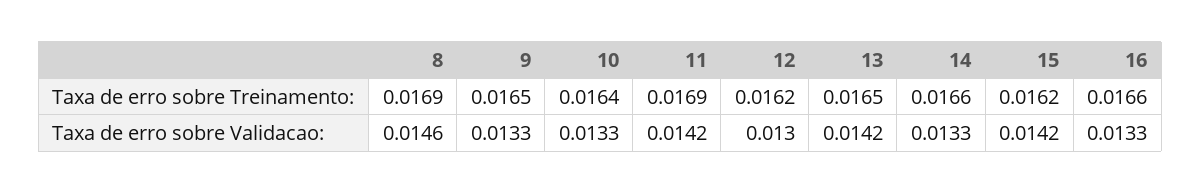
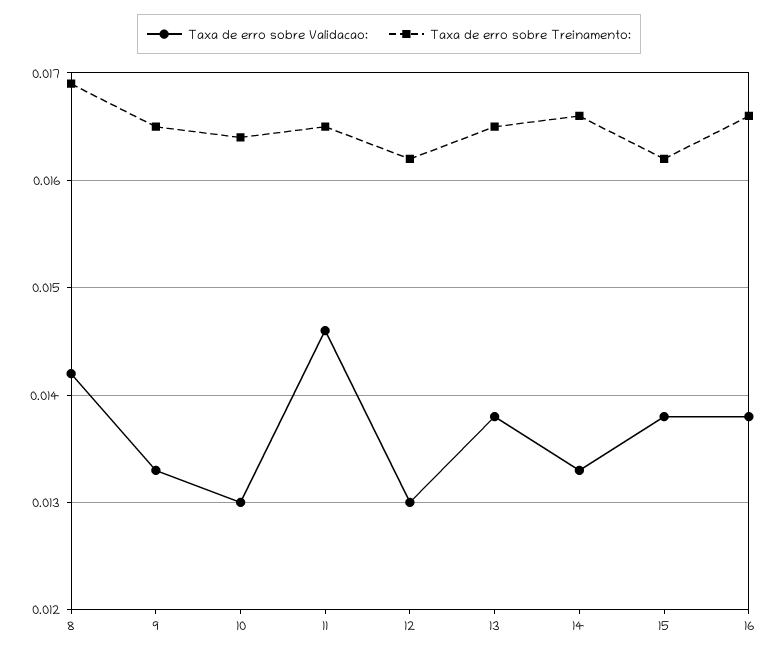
  {
    "Taxa de erro sobre Treinamento:": {
      "8": 0.0169,
      "9": 0.0165,
      "10": 0.0164,
-     "11": 0.0169,
+     "11": 0.0165,
      "12": 0.0162,
      "13": 0.0165,
      "14": 0.0166,
      "15": 0.0162,
      "16": 0.0166
    },
    "Taxa de erro sobre Validacao:": {
-     "8": 0.0146,
+     "8": 0.0142,
      "9": 0.0133,
-     "10": 0.0133,
+     "10": 0.013,
-     "11": 0.0142,
+     "11": 0.0146,
      "12": 0.013,
-     "13": 0.0142,
+     "13": 0.0138,
      "14": 0.0133,
-     "15": 0.0142,
+     "15": 0.0138,
-     "16": 0.0133
+     "16": 0.0138
    }
  }

